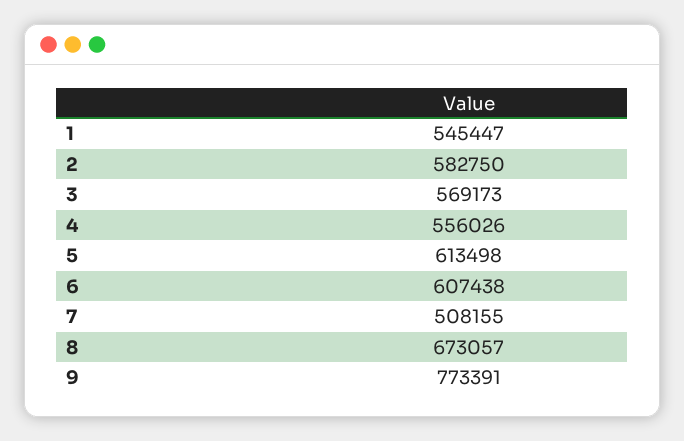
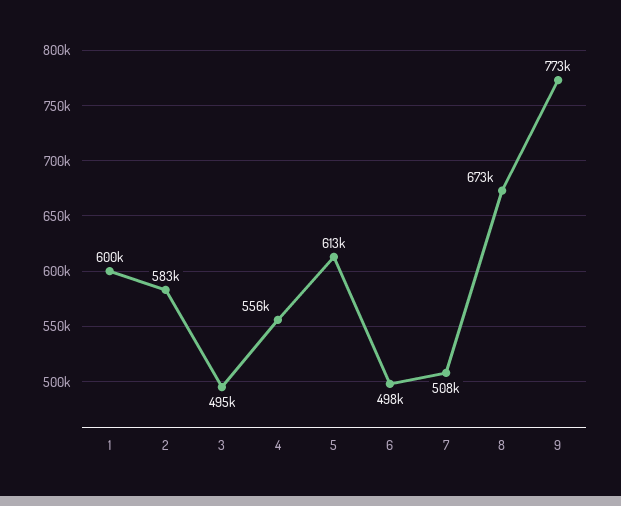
  {
-   "1": 545447,
+   "1": 600000,
    "2": 582750,
-   "3": 569173,
+   "3": 495000,
    "4": 556026,
    "5": 613498,
-   "6": 607438,
+   "6": 498000,
    "7": 508155,
    "8": 673057,
    "9": 773391
  }

